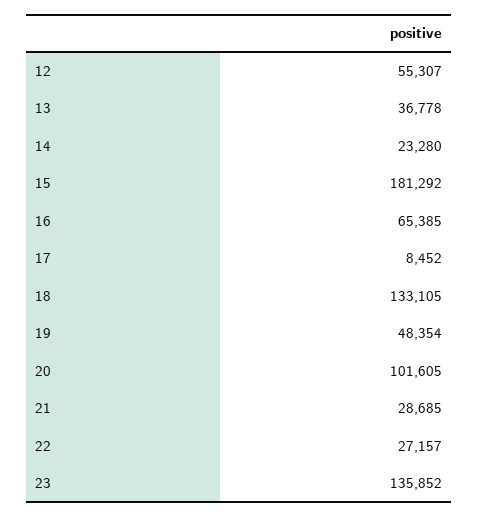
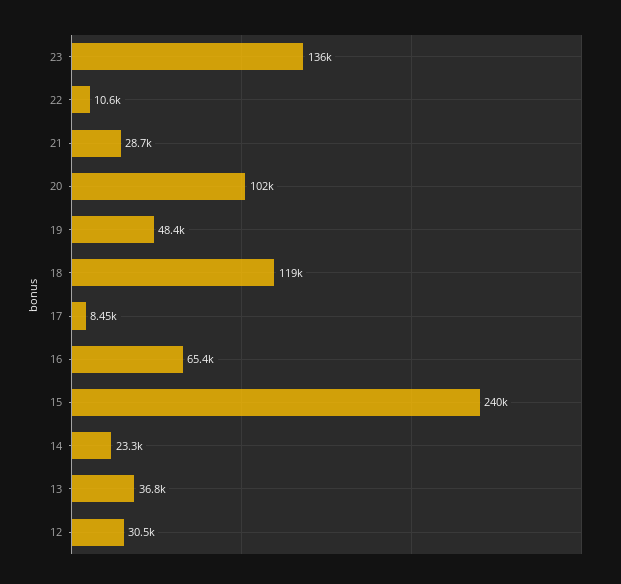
  {
-   "12": 55307,
+   "12": 30500,
    "13": 36778,
    "14": 23280,
-   "15": 181292,
+   "15": 240000,
    "16": 65385,
    "17": 8452,
-   "18": 133105,
+   "18": 119000,
    "19": 48354,
    "20": 101605,
    "21": 28685,
-   "22": 27157,
+   "22": 10600,
    "23": 135852
  }

